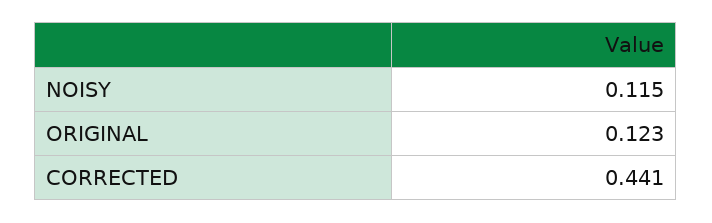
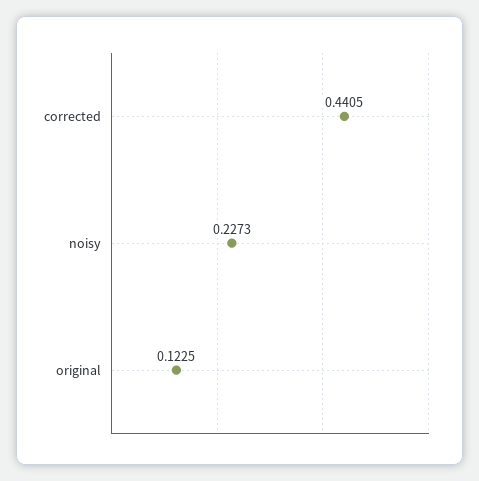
  {
-   "NOISY": 0.115,
+   "NOISY": 0.2273,
    "ORIGINAL": 0.1225,
    "CORRECTED": 0.4405
  }

